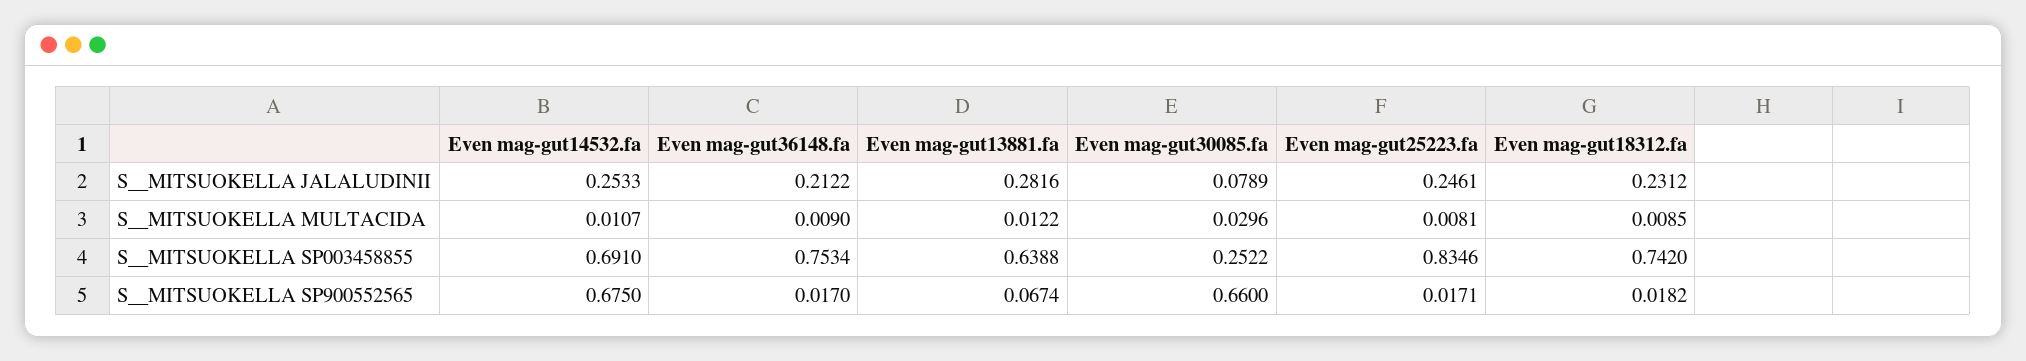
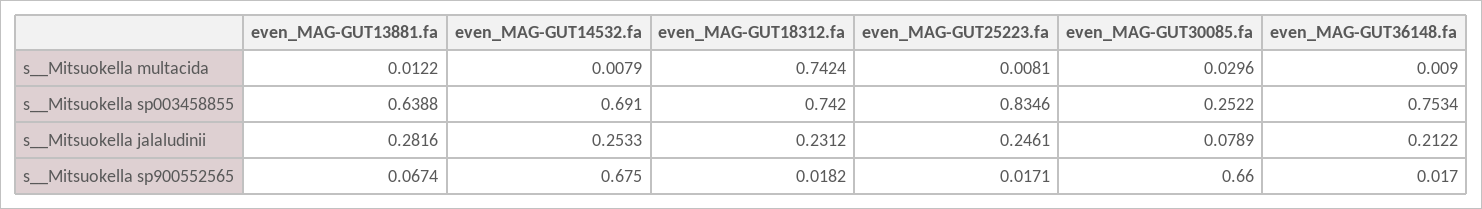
  {
    "Even mag-gut14532.fa": {
      "S__MITSUOKELLA JALALUDINII": 0.2533,
-     "S__MITSUOKELLA MULTACIDA": 0.0107,
+     "S__MITSUOKELLA MULTACIDA": 0.0079,
      "S__MITSUOKELLA SP003458855": 0.691,
      "S__MITSUOKELLA SP900552565": 0.675
    },
    "Even mag-gut36148.fa": {
      "S__MITSUOKELLA JALALUDINII": 0.2122,
      "S__MITSUOKELLA MULTACIDA": 0.009,
      "S__MITSUOKELLA SP003458855": 0.7534,
      "S__MITSUOKELLA SP900552565": 0.017
    },
    "Even mag-gut13881.fa": {
      "S__MITSUOKELLA JALALUDINII": 0.2816,
      "S__MITSUOKELLA MULTACIDA": 0.0122,
      "S__MITSUOKELLA SP003458855": 0.6388,
      "S__MITSUOKELLA SP900552565": 0.0674
    },
    "Even mag-gut30085.fa": {
      "S__MITSUOKELLA JALALUDINII": 0.0789,
      "S__MITSUOKELLA MULTACIDA": 0.0296,
      "S__MITSUOKELLA SP003458855": 0.2522,
      "S__MITSUOKELLA SP900552565": 0.66
    },
    "Even mag-gut25223.fa": {
      "S__MITSUOKELLA JALALUDINII": 0.2461,
      "S__MITSUOKELLA MULTACIDA": 0.0081,
      "S__MITSUOKELLA SP003458855": 0.8346,
      "S__MITSUOKELLA SP900552565": 0.0171
    },
    "Even mag-gut18312.fa": {
      "S__MITSUOKELLA JALALUDINII": 0.2312,
-     "S__MITSUOKELLA MULTACIDA": 0.0085,
+     "S__MITSUOKELLA MULTACIDA": 0.7424,
      "S__MITSUOKELLA SP003458855": 0.742,
      "S__MITSUOKELLA SP900552565": 0.0182
    }
  }

